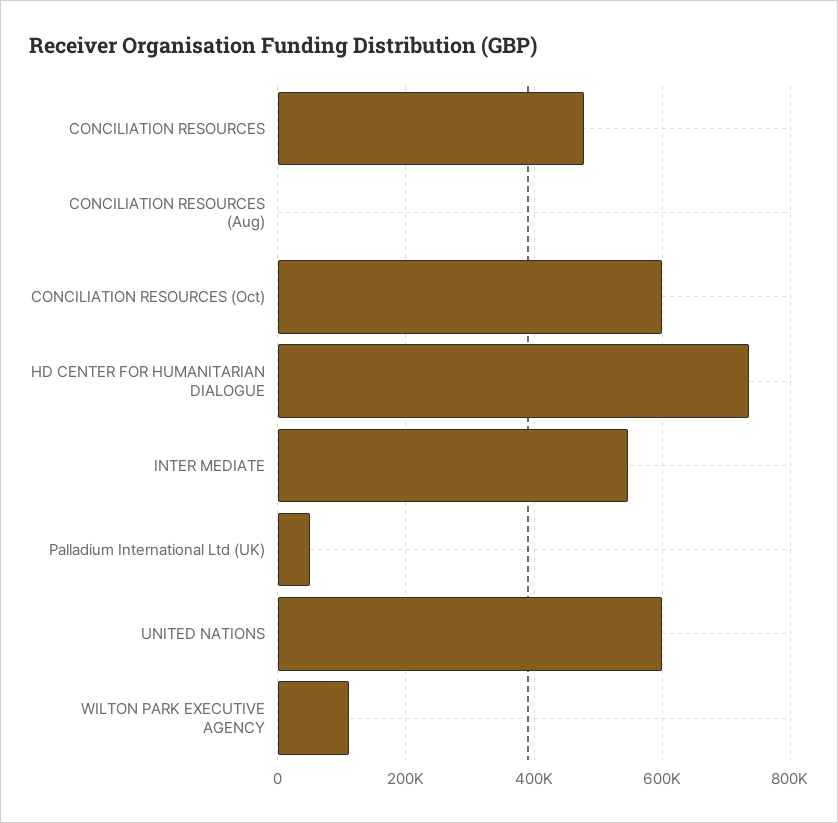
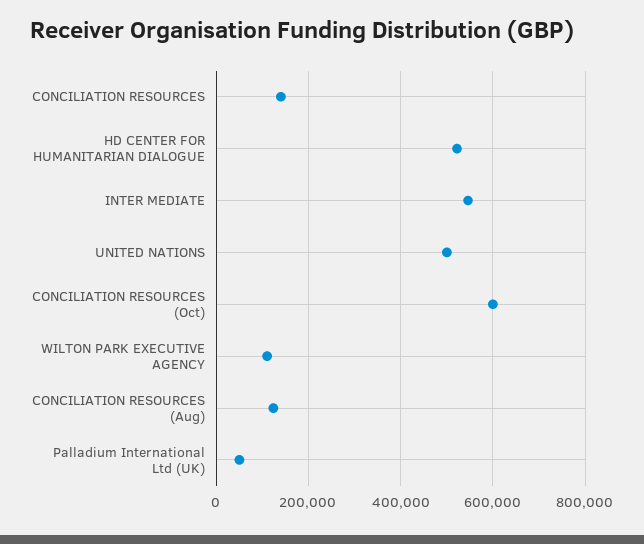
  {
-   "CONCILIATION RESOURCES": 480000,
+   "CONCILIATION RESOURCES": 140000,
-   "CONCILIATION RESOURCES (Aug)": 0,
+   "CONCILIATION RESOURCES (Aug)": 120000,
    "CONCILIATION RESOURCES (Oct)": 600000,
-   "HD CENTER FOR HUMANITARIAN DIALOGUE": 740000,
+   "HD CENTER FOR HUMANITARIAN DIALOGUE": 520000,
    "INTER MEDIATE": 540000,
    "Palladium International Ltd (UK)": 60000,
-   "UNITED NATIONS": 600000,
+   "UNITED NATIONS": 500000,
    "WILTON PARK EXECUTIVE AGENCY": 120000
  }

